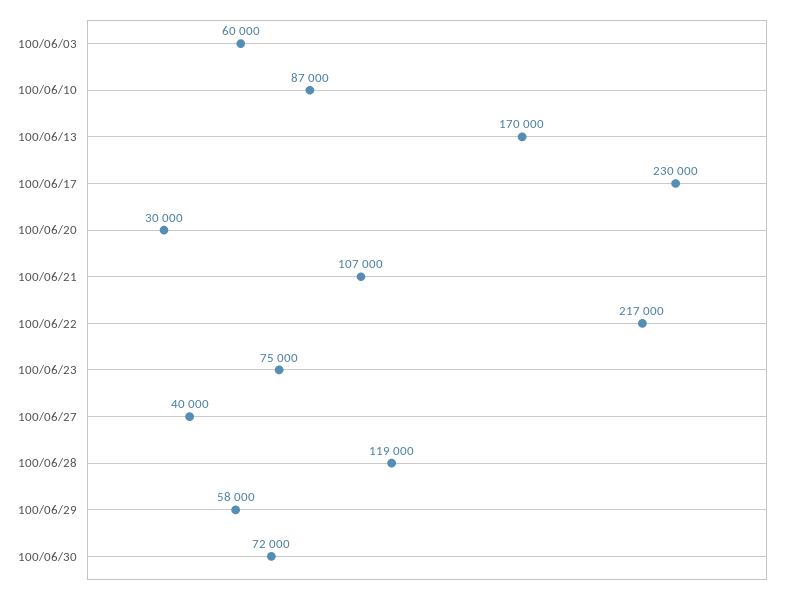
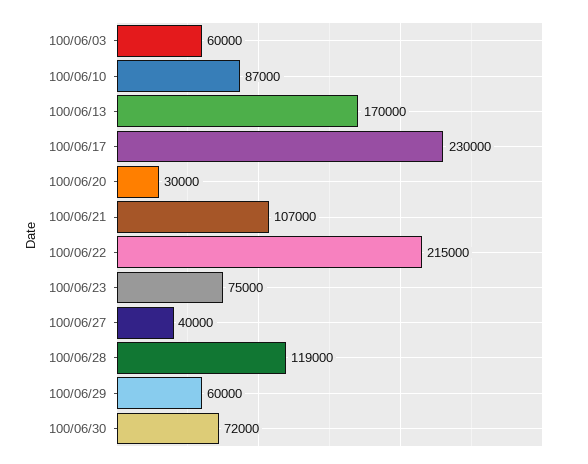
  {
    "100/06/03": 60000,
    "100/06/10": 87000,
    "100/06/13": 170000,
    "100/06/17": 230000,
    "100/06/20": 30000,
    "100/06/21": 107000,
-   "100/06/22": 217000,
+   "100/06/22": 215000,
    "100/06/23": 75000,
    "100/06/27": 40000,
    "100/06/28": 119000,
-   "100/06/29": 58000,
+   "100/06/29": 60000,
    "100/06/30": 72000
  }

